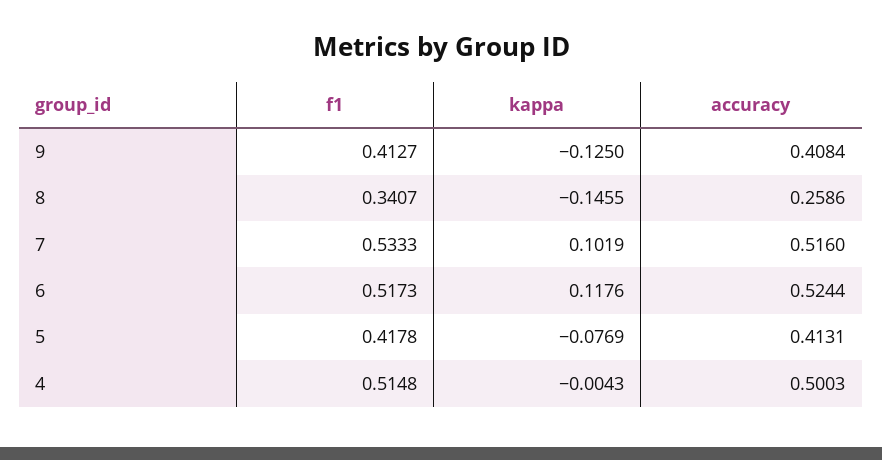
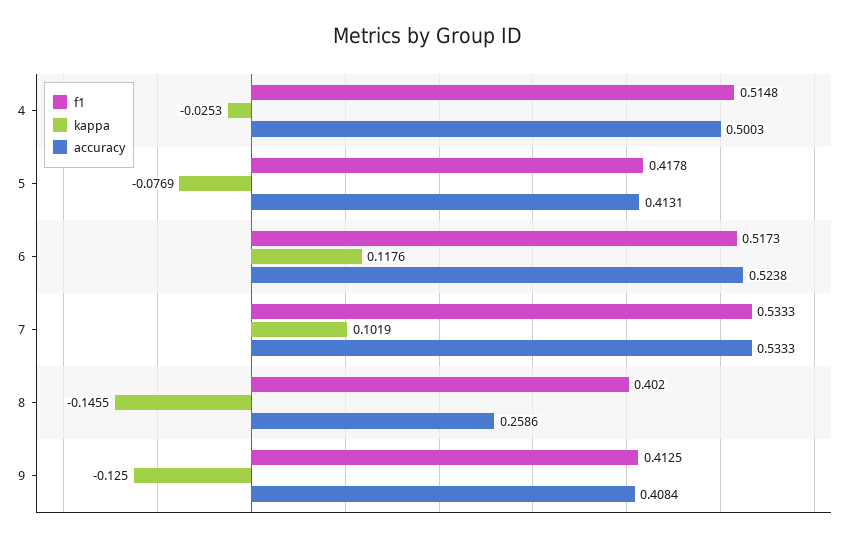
  {
    "f1": {
-     "9": 0.4127,
+     "9": 0.4125,
-     "8": 0.3407,
+     "8": 0.402,
      "7": 0.5333,
      "6": 0.5173,
      "5": 0.4178,
      "4": 0.5148
    },
    "kappa": {
      "9": -0.125,
      "8": -0.1455,
      "7": 0.1019,
      "6": 0.1176,
      "5": -0.0769,
-     "4": -0.0043
+     "4": -0.0253
    },
    "accuracy": {
      "9": 0.4084,
      "8": 0.2586,
-     "7": 0.516,
+     "7": 0.5333,
-     "6": 0.5244,
+     "6": 0.5238,
      "5": 0.4131,
      "4": 0.5003
    }
  }

